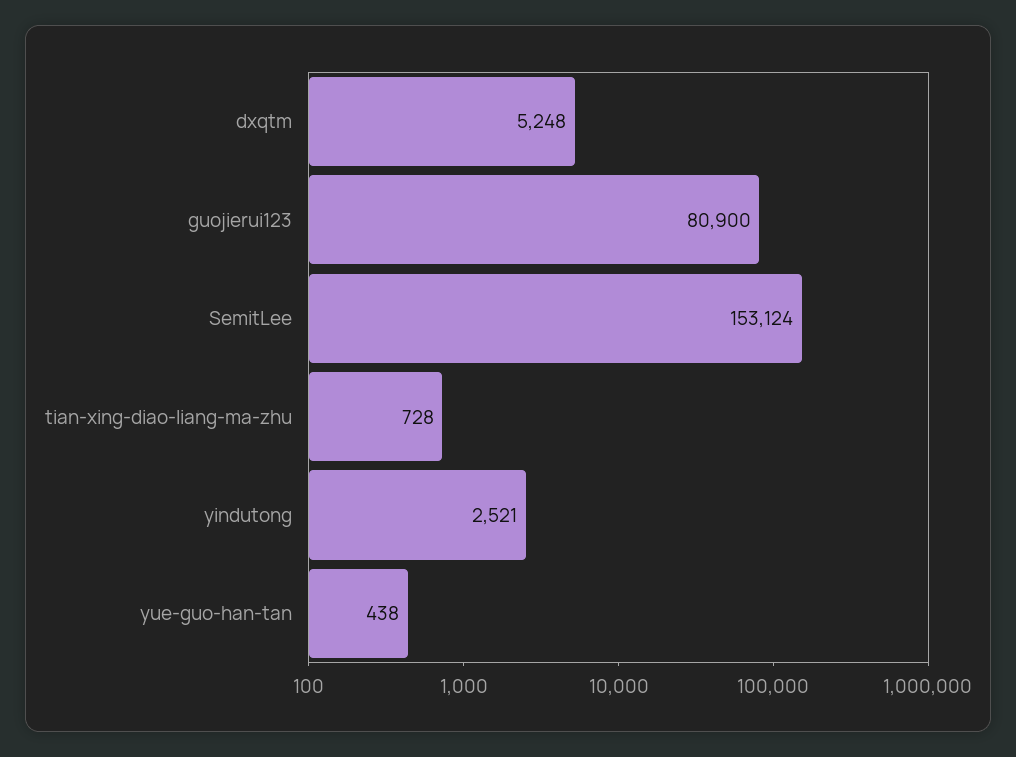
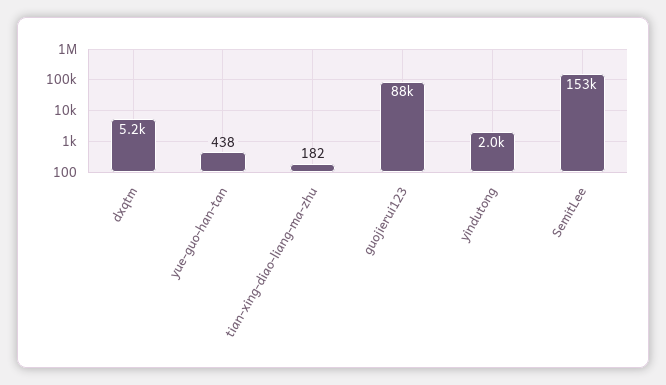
  {
    "dxqtm": 5248,
-   "guojierui123": 80900,
+   "guojierui123": 88000,
    "SemitLee": 153124,
-   "tian-xing-diao-liang-ma-zhu": 728,
+   "tian-xing-diao-liang-ma-zhu": 182,
-   "yindutong": 2521,
+   "yindutong": 2000,
    "yue-guo-han-tan": 438
  }

